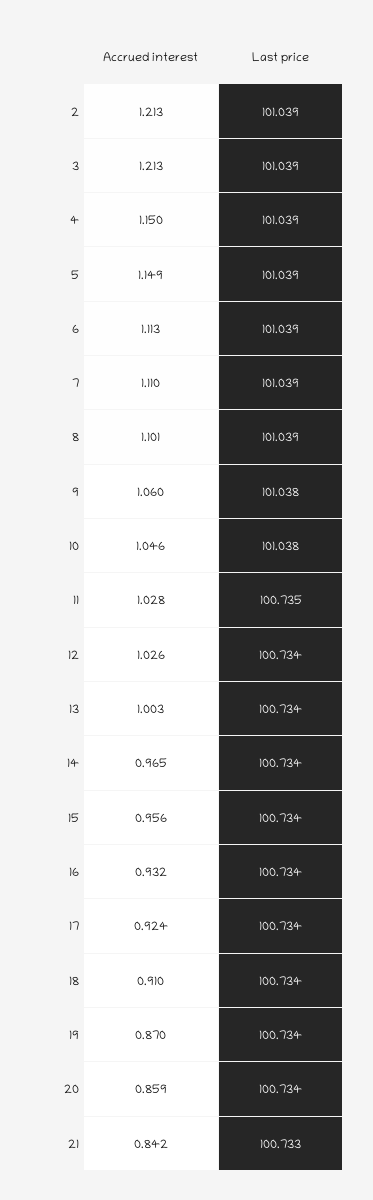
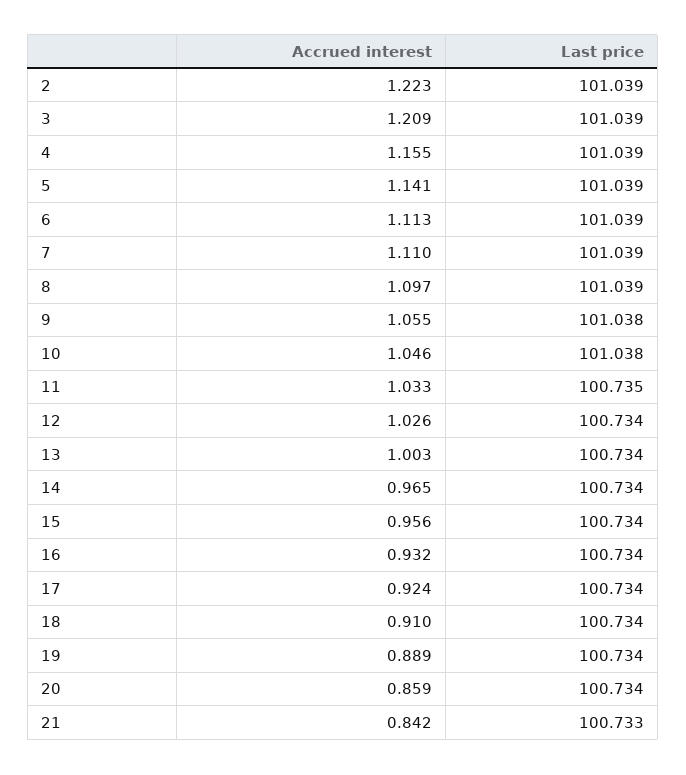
  {
    "Accrued interest": {
-     "2": 1.213,
+     "2": 1.223,
-     "3": 1.213,
+     "3": 1.209,
-     "4": 1.15,
+     "4": 1.155,
-     "5": 1.149,
+     "5": 1.141,
      "6": 1.113,
      "7": 1.11,
-     "8": 1.101,
+     "8": 1.097,
-     "9": 1.06,
+     "9": 1.055,
      "10": 1.046,
-     "11": 1.028,
+     "11": 1.033,
      "12": 1.026,
      "13": 1.003,
      "14": 0.965,
      "15": 0.956,
      "16": 0.932,
      "17": 0.924,
      "18": 0.91,
-     "19": 0.87,
+     "19": 0.889,
      "20": 0.859,
      "21": 0.842
    },
    "Last price": {
      "2": 101.039,
      "3": 101.039,
      "4": 101.039,
      "5": 101.039,
      "6": 101.039,
      "7": 101.039,
      "8": 101.039,
      "9": 101.038,
      "10": 101.038,
      "11": 100.735,
      "12": 100.734,
      "13": 100.734,
      "14": 100.734,
      "15": 100.734,
      "16": 100.734,
      "17": 100.734,
      "18": 100.734,
      "19": 100.734,
      "20": 100.734,
      "21": 100.733
    }
  }

